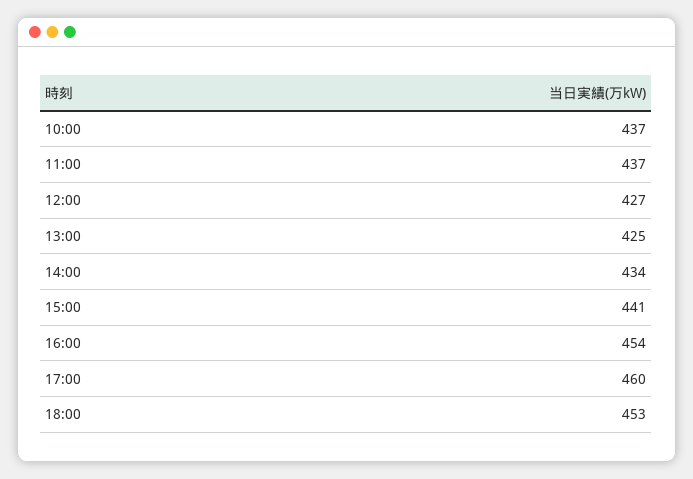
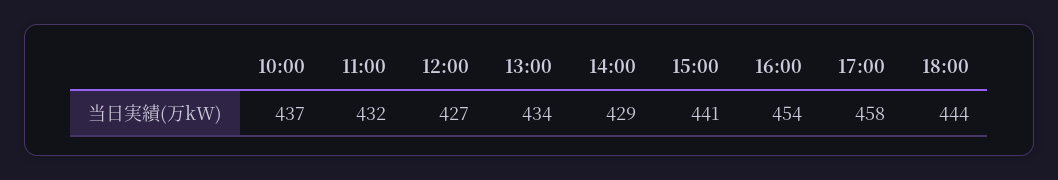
  {
    "10:00": 437,
-   "11:00": 437,
+   "11:00": 432,
    "12:00": 427,
-   "13:00": 425,
+   "13:00": 434,
-   "14:00": 434,
+   "14:00": 429,
    "15:00": 441,
    "16:00": 454,
-   "17:00": 460,
+   "17:00": 458,
-   "18:00": 453
+   "18:00": 444
  }

